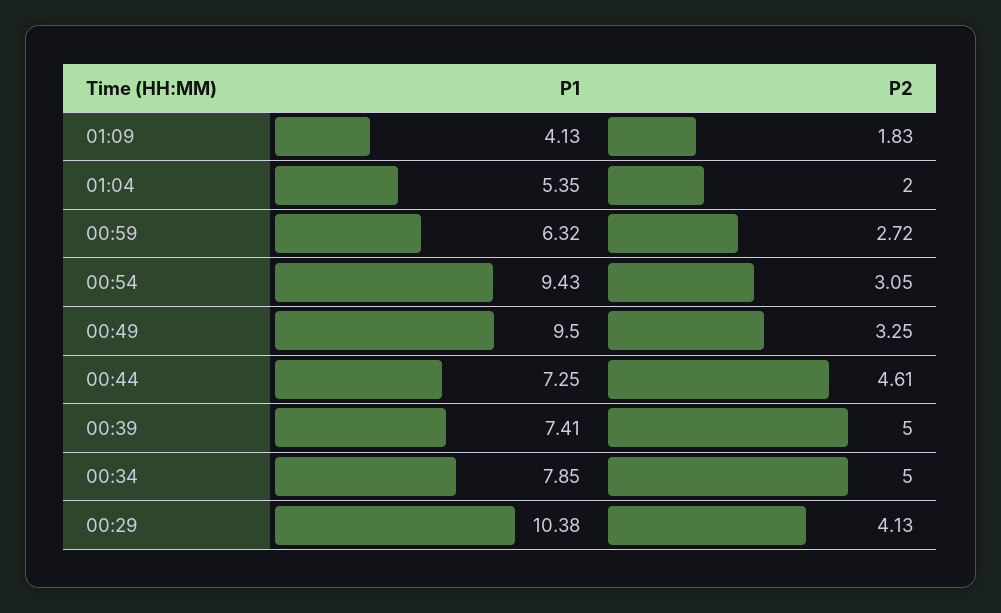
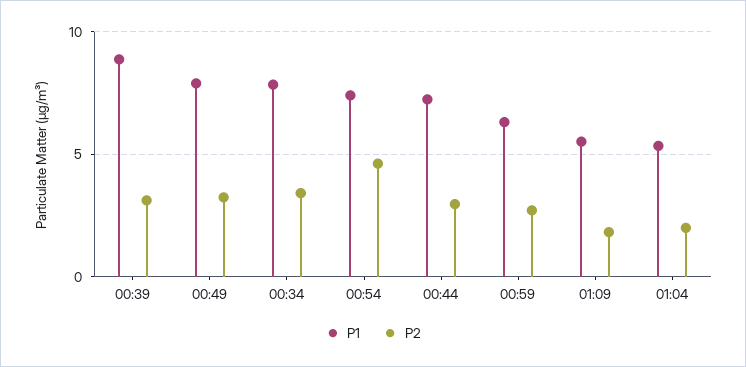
  {
    "P1": {
-     "01:09": 4.13,
+     "01:09": 5.5,
      "01:04": 5.35,
      "00:59": 6.32,
-     "00:54": 9.43,
+     "00:54": 7.5,
-     "00:49": 9.5,
+     "00:49": 8,
      "00:44": 7.25,
-     "00:39": 7.41,
+     "00:39": 9,
-     "00:34": 7.85,
+     "00:34": 7.85
-     "00:29": 10.38
    },
    "P2": {
      "01:09": 1.83,
      "01:04": 2,
      "00:59": 2.72,
-     "00:54": 3.05,
+     "00:54": 4.5,
      "00:49": 3.25,
-     "00:44": 4.61,
+     "00:44": 3,
-     "00:39": 5,
+     "00:39": 3,
-     "00:34": 5,
+     "00:34": 3.5
-     "00:29": 4.13
    }
  }

